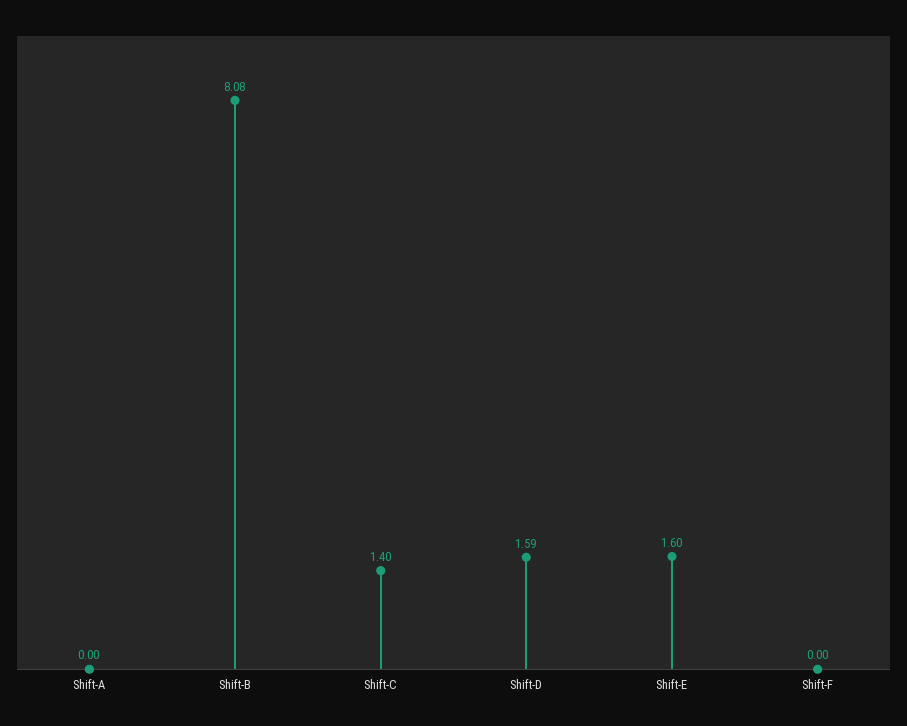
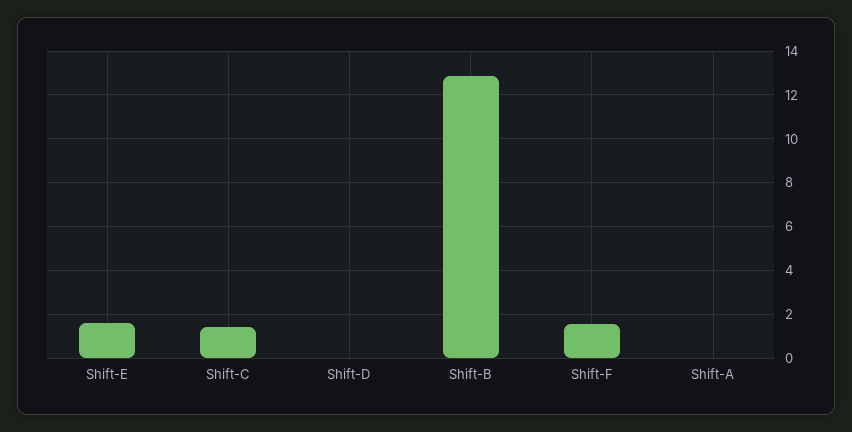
  {
    "Shift-A": 0,
-   "Shift-B": 8.08,
+   "Shift-B": 13,
    "Shift-C": 1.4,
-   "Shift-D": 1.59,
+   "Shift-D": 0,
    "Shift-E": 1.6,
-   "Shift-F": 0
+   "Shift-F": 1.5
  }

